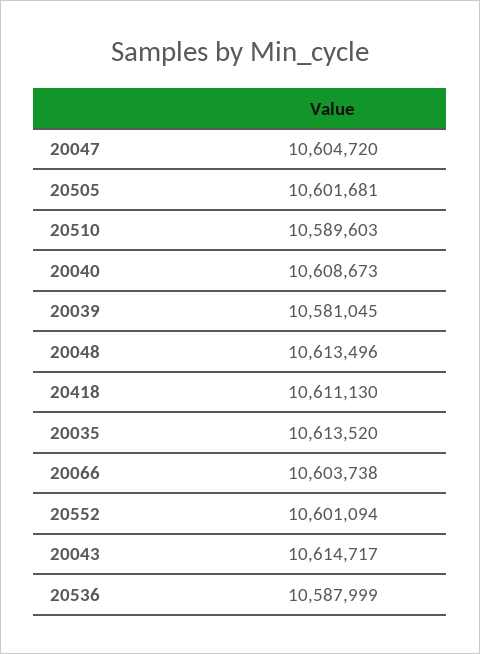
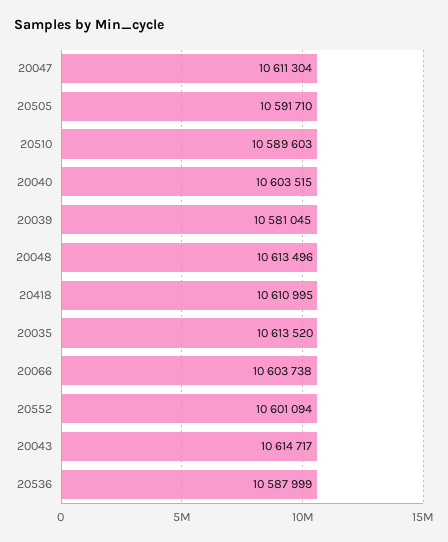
  {
-   "20047": 10604720,
+   "20047": 10611304,
-   "20505": 10601681,
+   "20505": 10591710,
    "20510": 10589603,
-   "20040": 10608673,
+   "20040": 10603515,
    "20039": 10581045,
    "20048": 10613496,
-   "20418": 10611130,
+   "20418": 10610995,
    "20035": 10613520,
    "20066": 10603738,
    "20552": 10601094,
    "20043": 10614717,
    "20536": 10587999
  }

